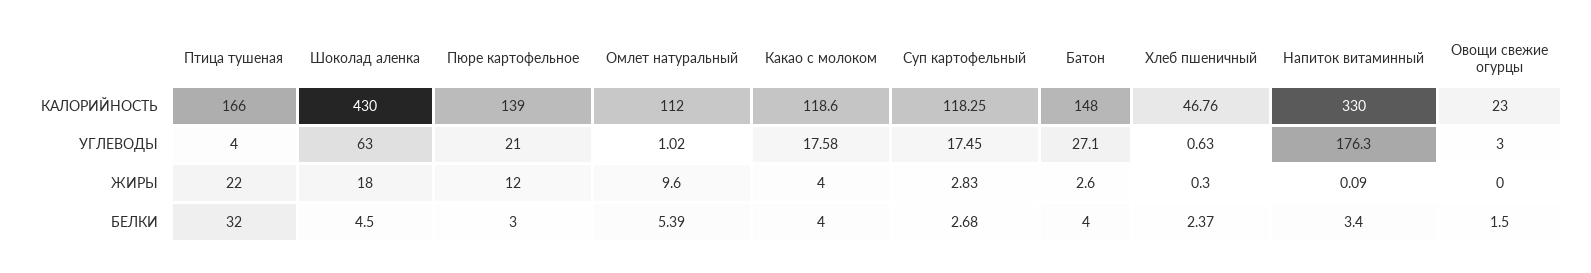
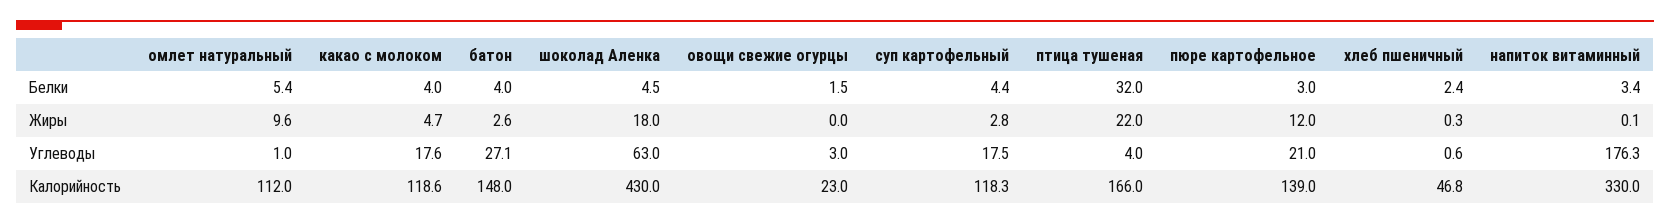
  {
    "Птица тушеная": {
      "КАЛОРИЙНОСТЬ": 166,
      "УГЛЕВОДЫ": 4,
      "ЖИРЫ": 22,
      "БЕЛКИ": 32
    },
    "Шоколад аленка": {
      "КАЛОРИЙНОСТЬ": 430,
      "УГЛЕВОДЫ": 63,
      "ЖИРЫ": 18,
      "БЕЛКИ": 4.5
    },
    "Пюре картофельное": {
      "КАЛОРИЙНОСТЬ": 139,
      "УГЛЕВОДЫ": 21,
      "ЖИРЫ": 12,
      "БЕЛКИ": 3
    },
    "Омлет натуральный": {
      "КАЛОРИЙНОСТЬ": 112,
      "УГЛЕВОДЫ": 1.02,
      "ЖИРЫ": 9.6,
      "БЕЛКИ": 5.39
    },
    "Какао с молоком": {
      "КАЛОРИЙНОСТЬ": 118.6,
      "УГЛЕВОДЫ": 17.58,
-     "ЖИРЫ": 4,
+     "ЖИРЫ": 4.7,
      "БЕЛКИ": 4
    },
    "Суп картофельный": {
      "КАЛОРИЙНОСТЬ": 118.25,
      "УГЛЕВОДЫ": 17.45,
      "ЖИРЫ": 2.83,
-     "БЕЛКИ": 2.68
+     "БЕЛКИ": 4.4
    },
    "Батон": {
      "КАЛОРИЙНОСТЬ": 148,
      "УГЛЕВОДЫ": 27.1,
      "ЖИРЫ": 2.6,
      "БЕЛКИ": 4
    },
    "Хлеб пшеничный": {
      "КАЛОРИЙНОСТЬ": 46.76,
      "УГЛЕВОДЫ": 0.63,
      "ЖИРЫ": 0.3,
      "БЕЛКИ": 2.37
    },
    "Напиток витаминный": {
      "КАЛОРИЙНОСТЬ": 330,
      "УГЛЕВОДЫ": 176.3,
      "ЖИРЫ": 0.09,
      "БЕЛКИ": 3.4
    },
    "Овощи свежие огурцы": {
      "КАЛОРИЙНОСТЬ": 23,
      "УГЛЕВОДЫ": 3,
      "ЖИРЫ": 0,
      "БЕЛКИ": 1.5
    }
  }

